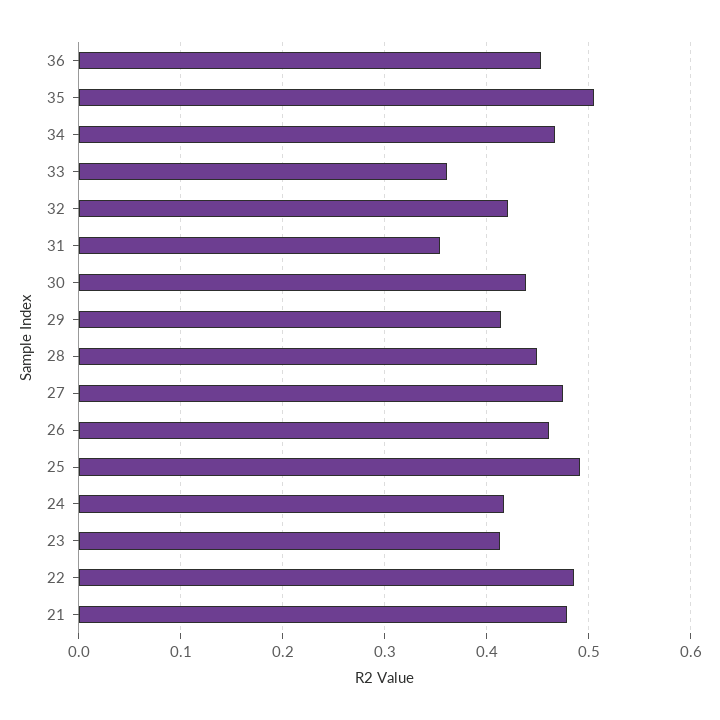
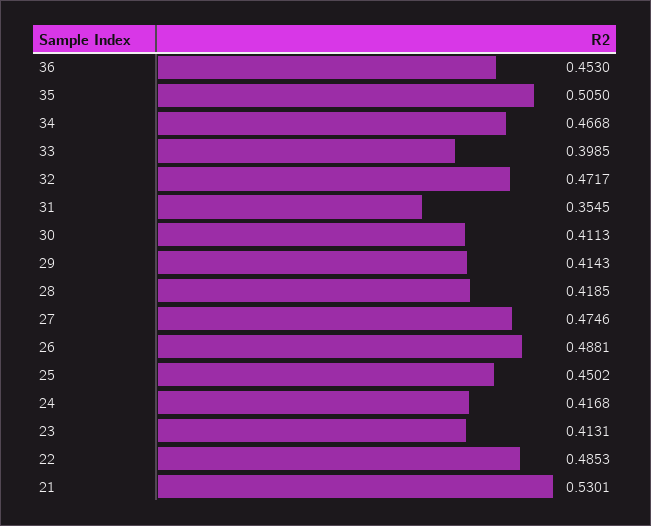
  {
    "36": 0.453,
    "35": 0.505,
    "34": 0.4668,
-   "33": 0.36,
+   "33": 0.3985,
-   "32": 0.42,
+   "32": 0.4717,
    "31": 0.3545,
-   "30": 0.44,
+   "30": 0.4113,
    "29": 0.4143,
-   "28": 0.45,
+   "28": 0.4185,
    "27": 0.4746,
-   "26": 0.46,
+   "26": 0.4881,
-   "25": 0.49,
+   "25": 0.4502,
    "24": 0.4168,
    "23": 0.4131,
    "22": 0.4853,
-   "21": 0.48
+   "21": 0.5301
  }

